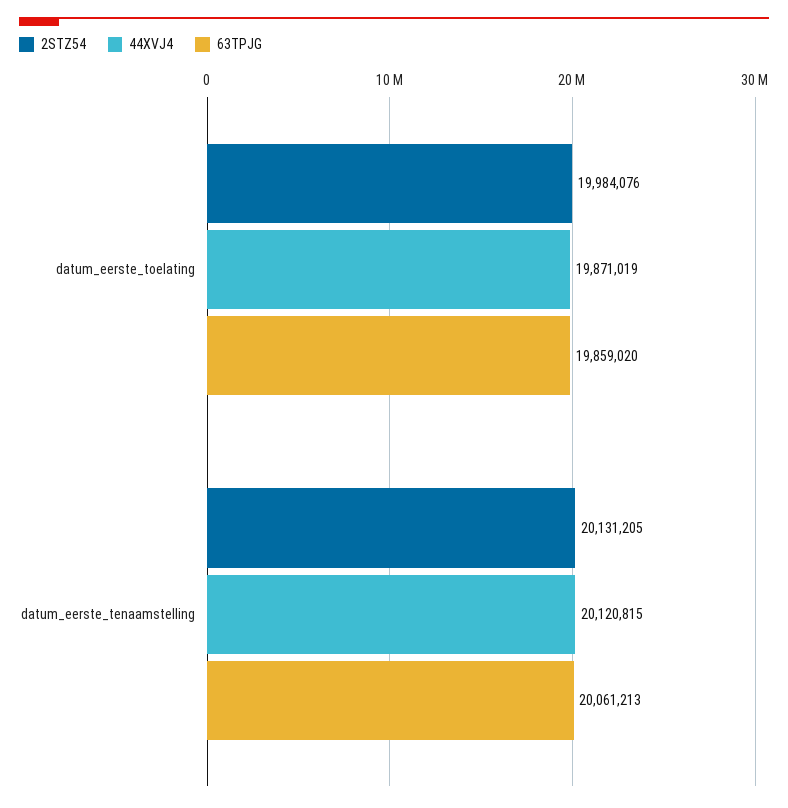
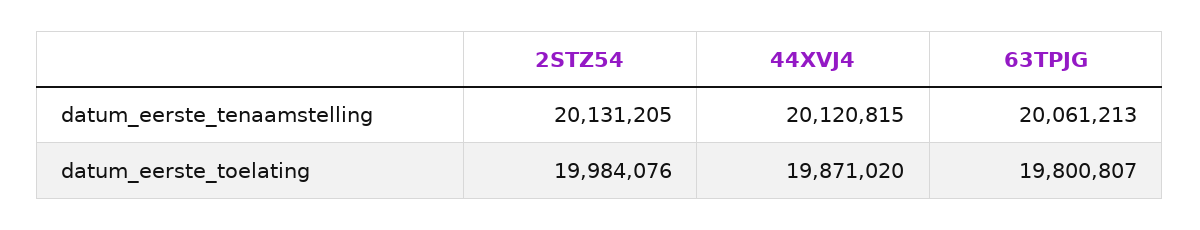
  {
    "2STZ54": {
      "datum_eerste_toelating": 19984076,
      "datum_eerste_tenaamstelling": 20131205
    },
    "44XVJ4": {
-     "datum_eerste_toelating": 19871019,
+     "datum_eerste_toelating": 19871020,
      "datum_eerste_tenaamstelling": 20120815
    },
    "63TPJG": {
-     "datum_eerste_toelating": 19859020,
+     "datum_eerste_toelating": 19800807,
      "datum_eerste_tenaamstelling": 20061213
    }
  }

